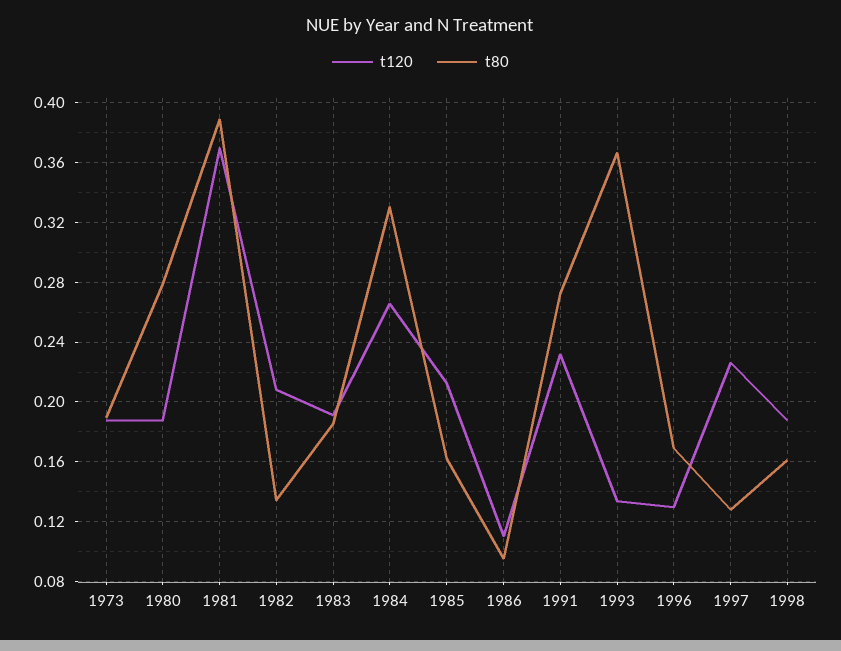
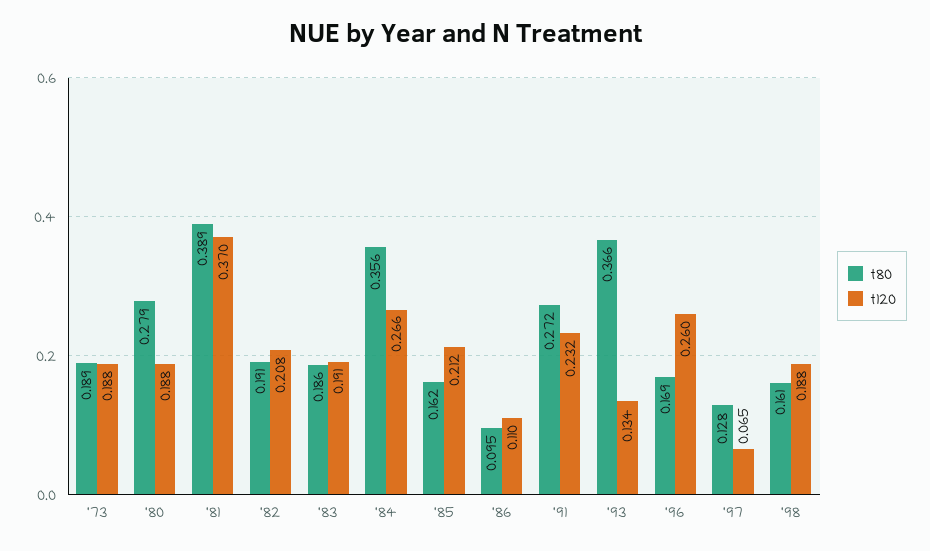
  {
    "t120": {
      "1973": 0.188,
      "1980": 0.188,
      "1981": 0.37,
      "1982": 0.208,
      "1983": 0.191,
      "1984": 0.266,
      "1985": 0.212,
      "1986": 0.11,
      "1991": 0.232,
      "1993": 0.134,
-     "1996": 0.13,
+     "1996": 0.26,
-     "1997": 0.225,
+     "1997": 0.065,
      "1998": 0.188
    },
    "t80": {
      "1973": 0.189,
      "1980": 0.279,
      "1981": 0.389,
-     "1982": 0.135,
+     "1982": 0.191,
      "1983": 0.186,
-     "1984": 0.33,
+     "1984": 0.356,
      "1985": 0.162,
      "1986": 0.095,
      "1991": 0.272,
      "1993": 0.366,
      "1996": 0.169,
      "1997": 0.128,
      "1998": 0.161
    }
  }

